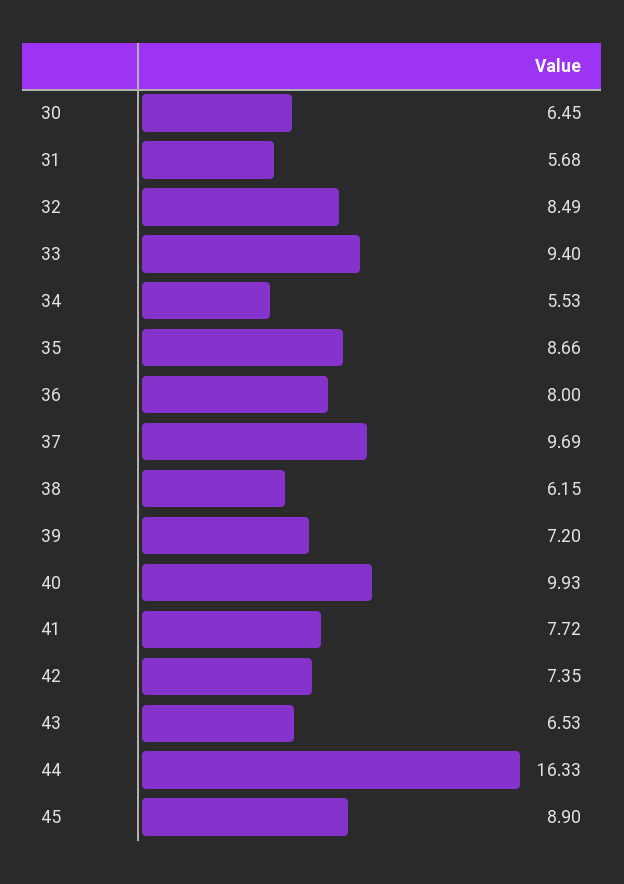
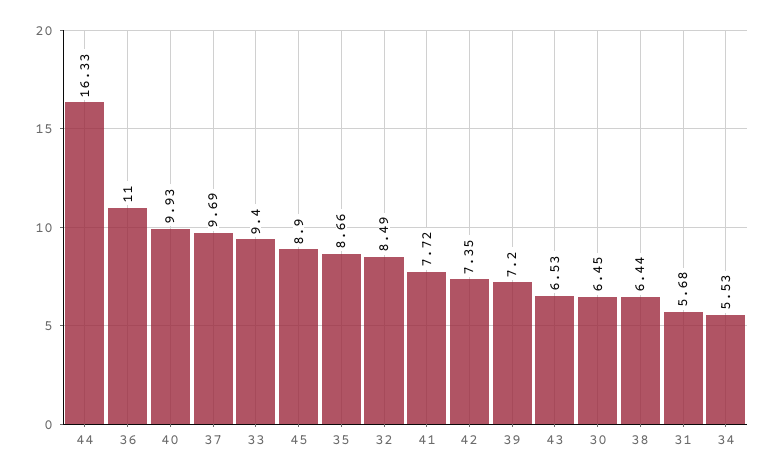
  {
    "30": 6.45,
    "31": 5.68,
    "32": 8.49,
    "33": 9.4,
    "34": 5.53,
    "35": 8.66,
-   "36": 8,
+   "36": 11,
    "37": 9.69,
-   "38": 6.15,
+   "38": 6.44,
    "39": 7.2,
    "40": 9.93,
    "41": 7.72,
    "42": 7.35,
    "43": 6.53,
    "44": 16.33,
    "45": 8.9
  }

